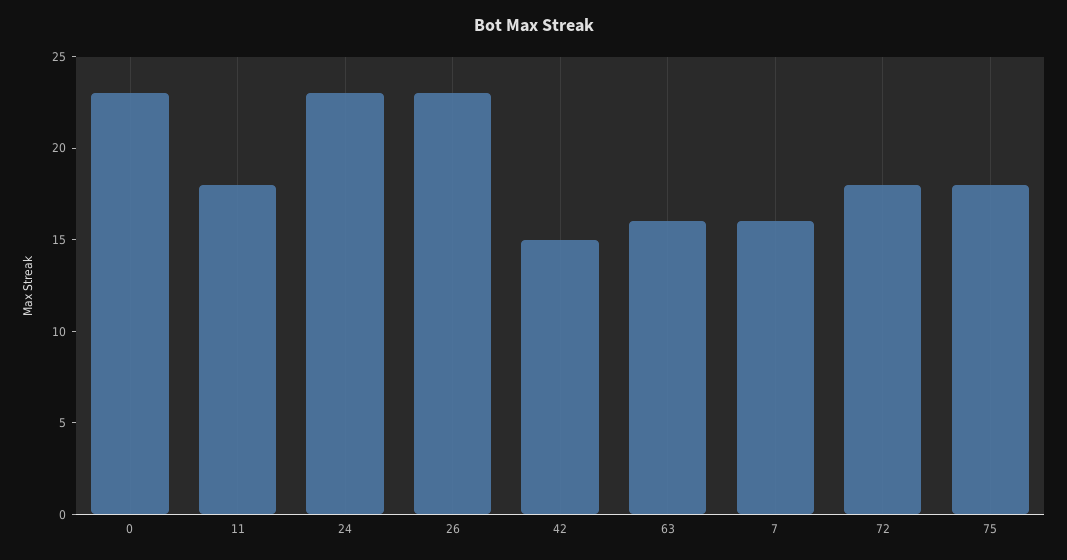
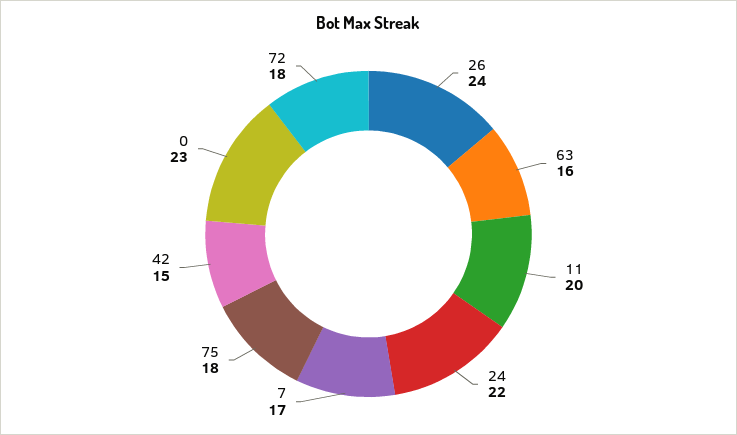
  {
    "0": 23,
-   "11": 18,
+   "11": 20,
-   "24": 23,
+   "24": 22,
-   "26": 23,
+   "26": 24,
    "42": 15,
    "63": 16,
-   "7": 16,
+   "7": 17,
    "72": 18,
    "75": 18
  }

